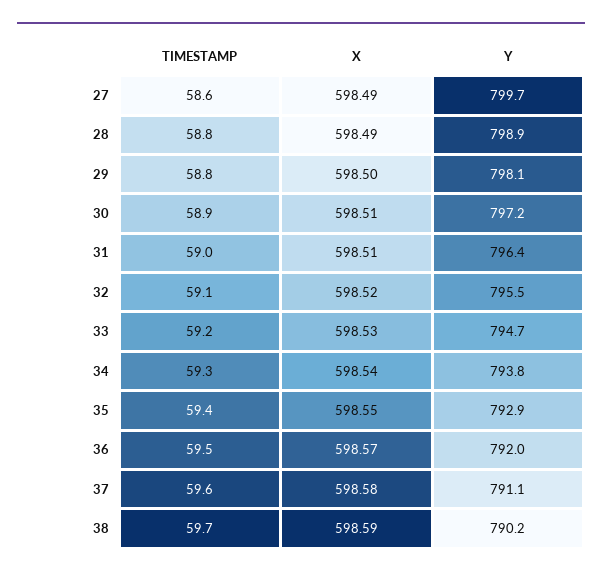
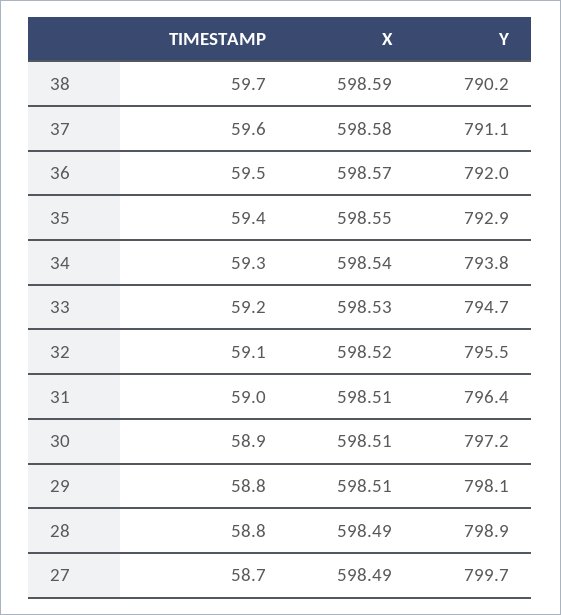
  {
    "TIMESTAMP": {
-     "27": 58.6,
+     "27": 58.7,
      "28": 58.8,
      "29": 58.8,
      "30": 58.9,
      "31": 59,
      "32": 59.1,
      "33": 59.2,
      "34": 59.3,
      "35": 59.4,
      "36": 59.5,
      "37": 59.6,
      "38": 59.7
    },
    "X": {
      "27": 598.49,
      "28": 598.49,
-     "29": 598.5,
+     "29": 598.51,
      "30": 598.51,
      "31": 598.51,
      "32": 598.52,
      "33": 598.53,
      "34": 598.54,
      "35": 598.55,
      "36": 598.57,
      "37": 598.58,
      "38": 598.59
    },
    "Y": {
      "27": 799.7,
      "28": 798.9,
      "29": 798.1,
      "30": 797.2,
      "31": 796.4,
      "32": 795.5,
      "33": 794.7,
      "34": 793.8,
      "35": 792.9,
      "36": 792,
      "37": 791.1,
      "38": 790.2
    }
  }

